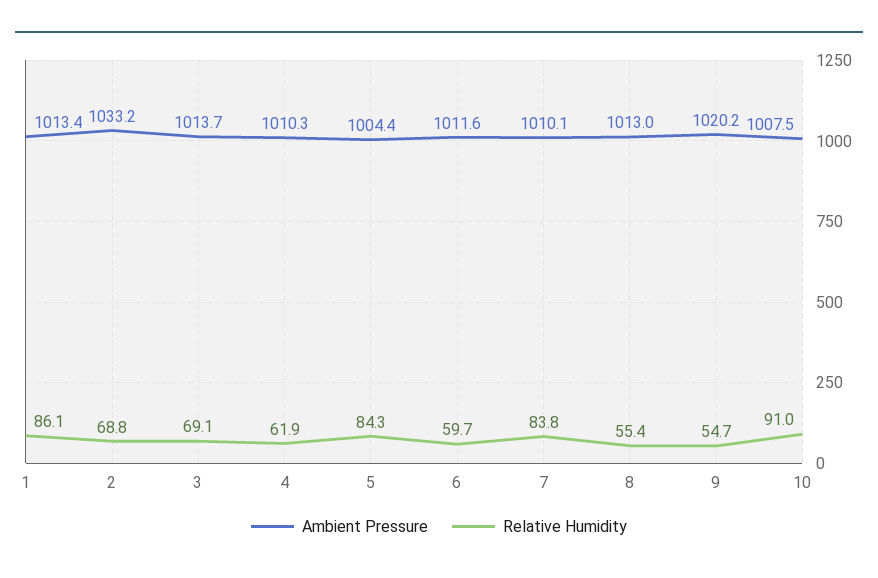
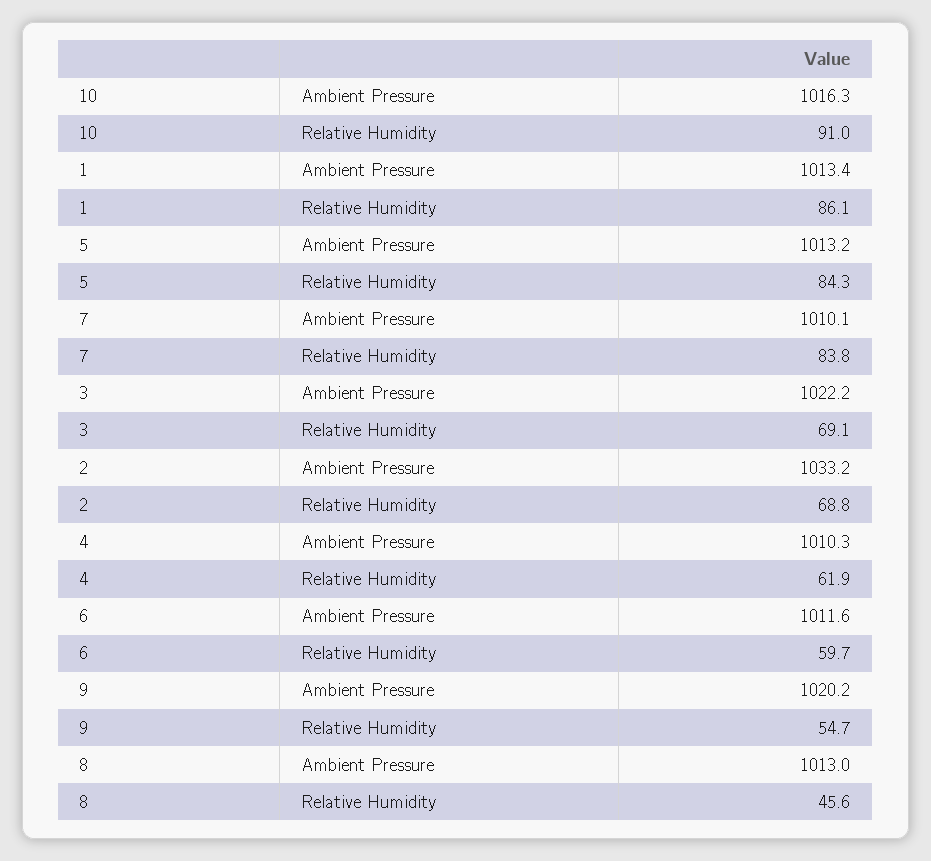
  {
    "Ambient Pressure": {
      "1": 1013.4,
      "2": 1033.2,
-     "3": 1013.7,
+     "3": 1022.2,
      "4": 1010.3,
-     "5": 1004.4,
+     "5": 1013.2,
      "6": 1011.6,
      "7": 1010.1,
      "8": 1013,
      "9": 1020.2,
-     "10": 1007.5
+     "10": 1016.3
    },
    "Relative Humidity": {
      "1": 86.1,
      "2": 68.8,
      "3": 69.1,
      "4": 61.9,
      "5": 84.3,
      "6": 59.7,
      "7": 83.8,
-     "8": 55.4,
+     "8": 45.6,
      "9": 54.7,
      "10": 91
    }
  }

